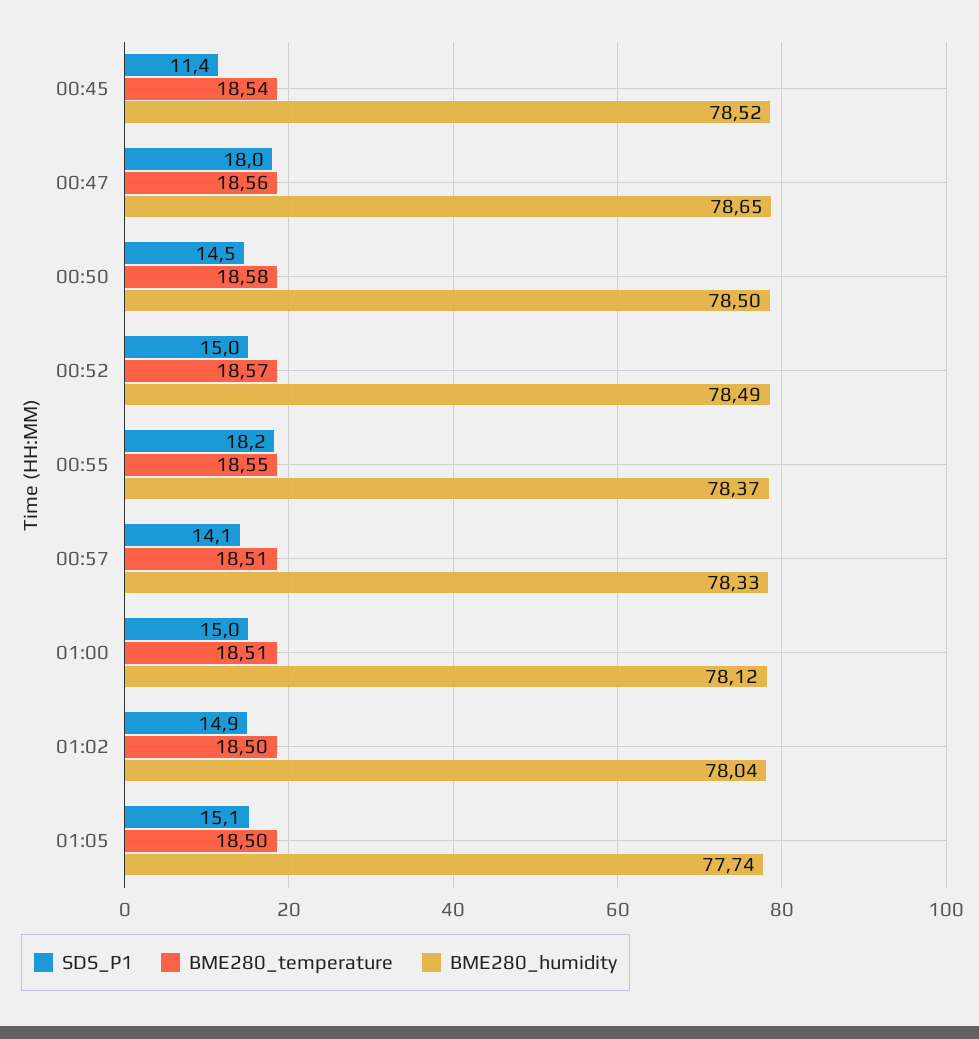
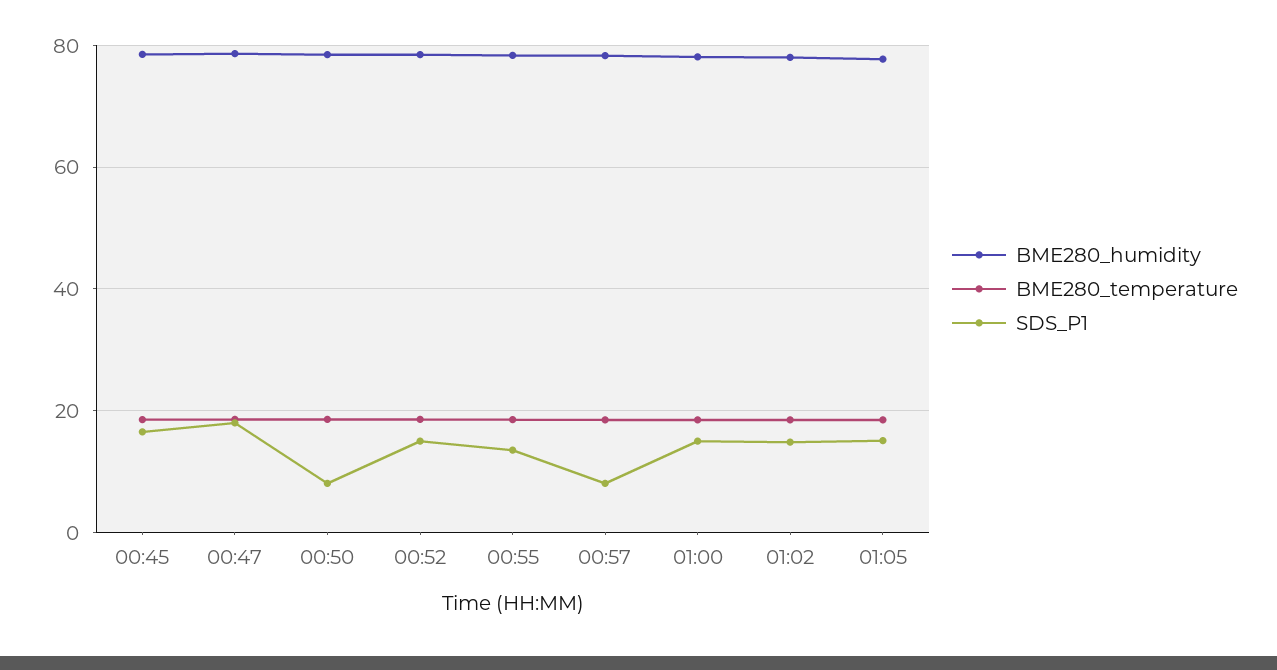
  {
    "SDS_P1": {
-     "00:45": 11.4,
+     "00:45": 16,
      "00:47": 18,
-     "00:50": 14.5,
+     "00:50": 8,
      "00:52": 15,
-     "00:55": 18.2,
+     "00:55": 14,
-     "00:57": 14.1,
+     "00:57": 8,
      "01:00": 15,
      "01:02": 14.9,
      "01:05": 15.1
    },
    "BME280_temperature": {
      "00:45": 18.54,
      "00:47": 18.56,
      "00:50": 18.58,
      "00:52": 18.57,
      "00:55": 18.55,
      "00:57": 18.51,
      "01:00": 18.51,
      "01:02": 18.5,
      "01:05": 18.5
    },
    "BME280_humidity": {
      "00:45": 78.52,
      "00:47": 78.65,
      "00:50": 78.5,
      "00:52": 78.49,
      "00:55": 78.37,
      "00:57": 78.33,
      "01:00": 78.12,
      "01:02": 78.04,
      "01:05": 77.74
    }
  }

